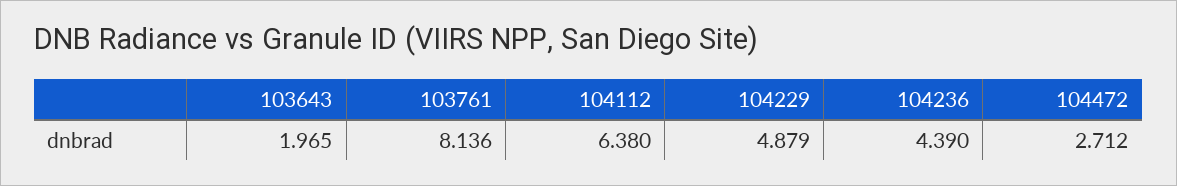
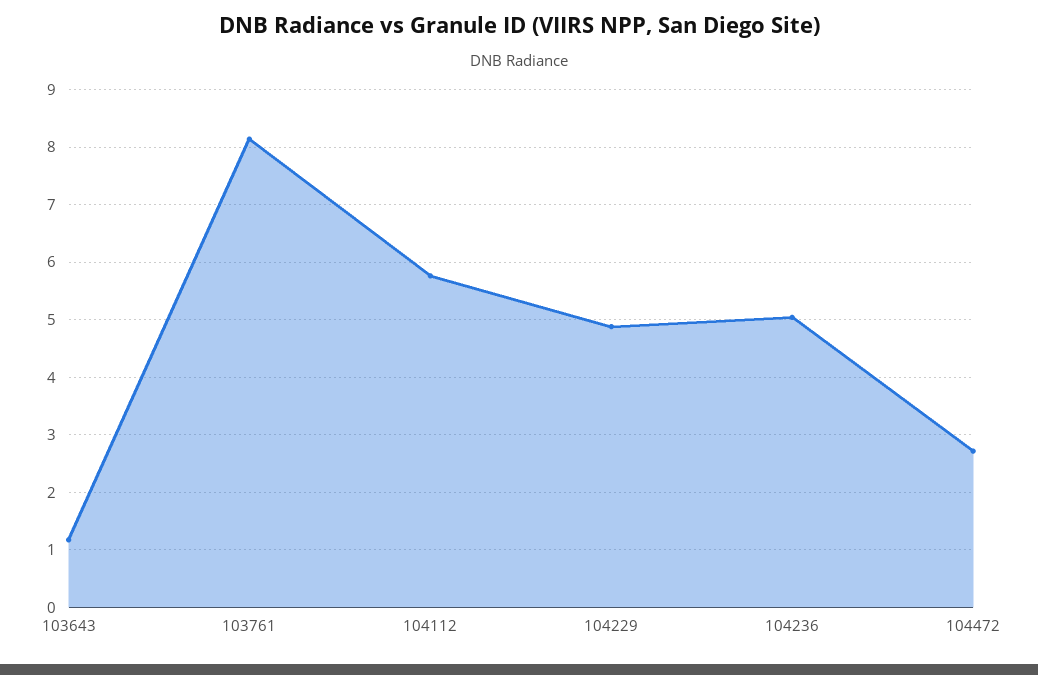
  {
-   "103643": 1.965,
+   "103643": 1.2,
    "103761": 8.136,
-   "104112": 6.38,
+   "104112": 5.8,
    "104229": 4.879,
-   "104236": 4.39,
+   "104236": 5,
    "104472": 2.712
  }

